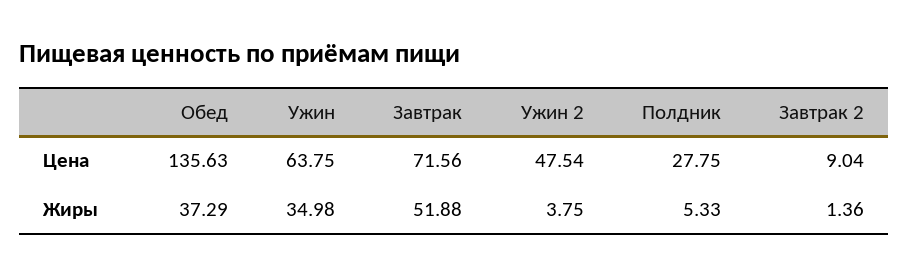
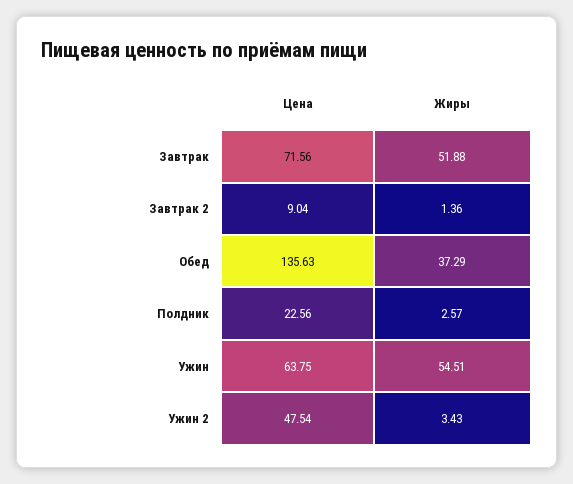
  {
    "Обед": {
      "Цена": 135.63,
      "Жиры": 37.29
    },
    "Ужин": {
      "Цена": 63.75,
-     "Жиры": 34.98
+     "Жиры": 54.51
    },
    "Завтрак": {
      "Цена": 71.56,
      "Жиры": 51.88
    },
    "Ужин 2": {
      "Цена": 47.54,
-     "Жиры": 3.75
+     "Жиры": 3.43
    },
    "Полдник": {
-     "Цена": 27.75,
+     "Цена": 22.56,
-     "Жиры": 5.33
+     "Жиры": 2.57
    },
    "Завтрак 2": {
      "Цена": 9.04,
      "Жиры": 1.36
    }
  }

